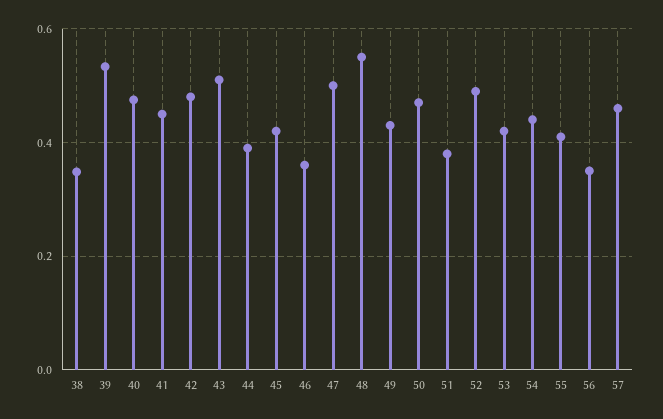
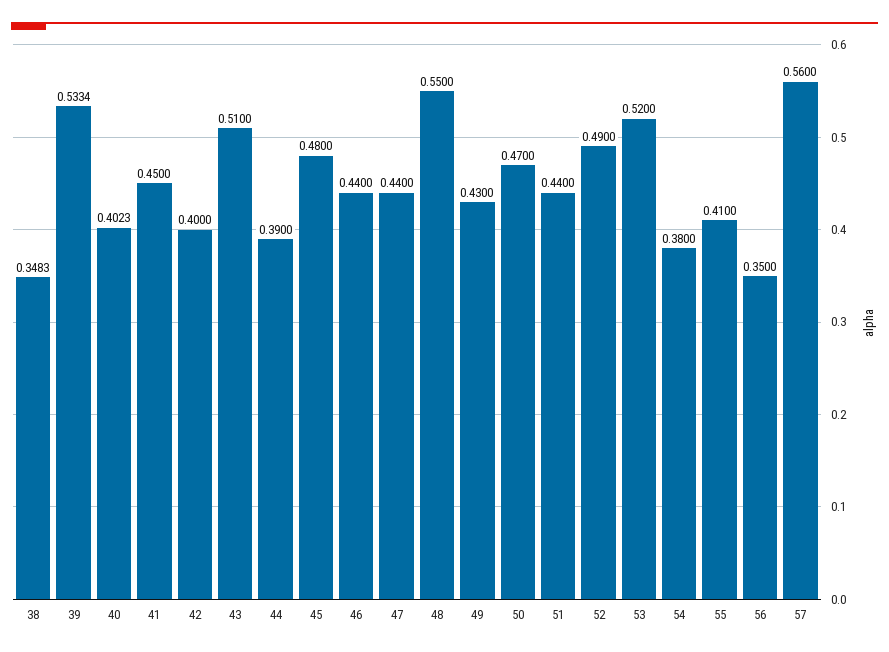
  {
    "38": 0.3483,
    "39": 0.5334,
-   "40": 0.48,
+   "40": 0.4023,
    "41": 0.45,
-   "42": 0.48,
+   "42": 0.4,
    "43": 0.51,
    "44": 0.39,
-   "45": 0.42,
+   "45": 0.48,
-   "46": 0.36,
+   "46": 0.44,
-   "47": 0.5,
+   "47": 0.44,
    "48": 0.55,
    "49": 0.43,
    "50": 0.47,
-   "51": 0.38,
+   "51": 0.44,
    "52": 0.49,
-   "53": 0.42,
+   "53": 0.52,
-   "54": 0.44,
+   "54": 0.38,
    "55": 0.41,
    "56": 0.35,
-   "57": 0.46
+   "57": 0.56
  }

